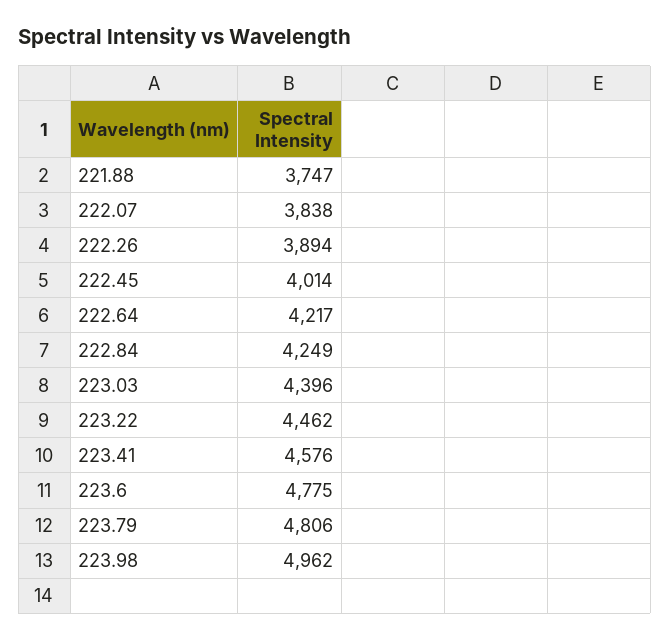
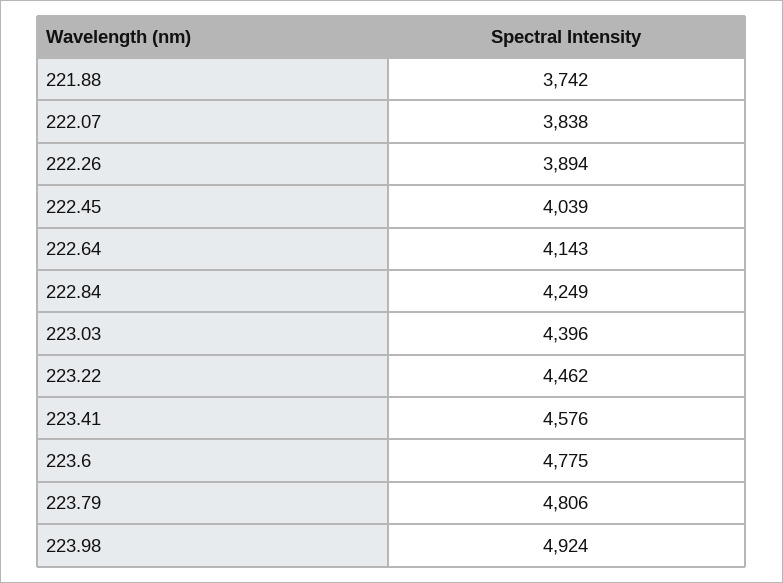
  {
-   "221.88": 3747,
+   "221.88": 3742,
    "222.07": 3838,
    "222.26": 3894,
-   "222.45": 4014,
+   "222.45": 4039,
-   "222.64": 4217,
+   "222.64": 4143,
    "222.84": 4249,
    "223.03": 4396,
    "223.22": 4462,
    "223.41": 4576,
    "223.6": 4775,
    "223.79": 4806,
-   "223.98": 4962
+   "223.98": 4924
  }

